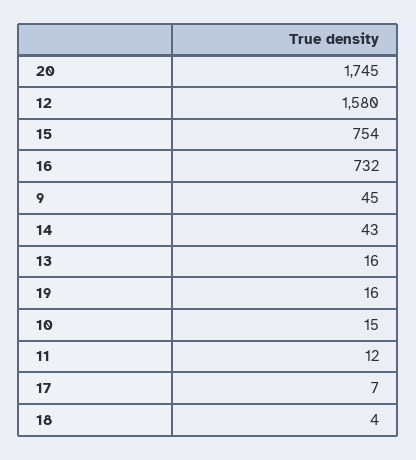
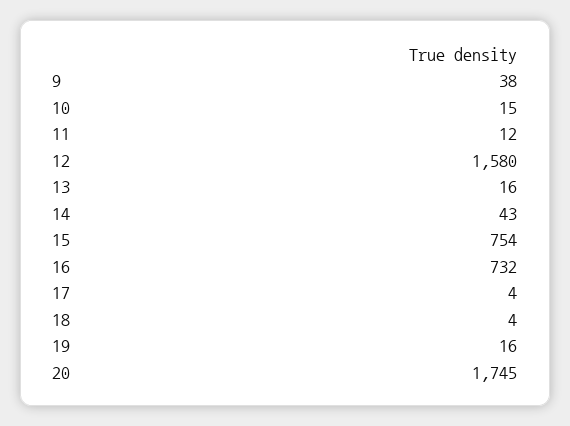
  {
    "20": 1745,
    "12": 1580,
    "15": 754,
    "16": 732,
-   "9": 45,
+   "9": 38,
    "14": 43,
    "13": 16,
    "19": 16,
    "10": 15,
    "11": 12,
-   "17": 7,
+   "17": 4,
    "18": 4
  }

